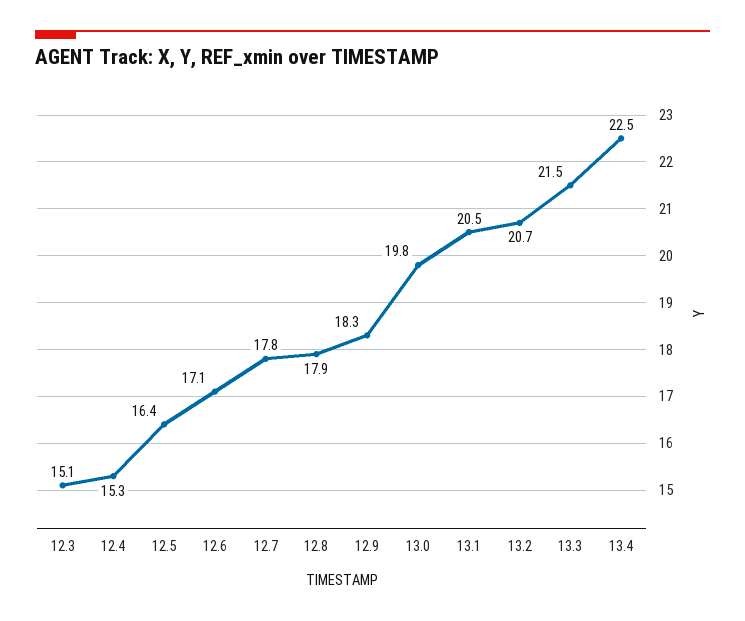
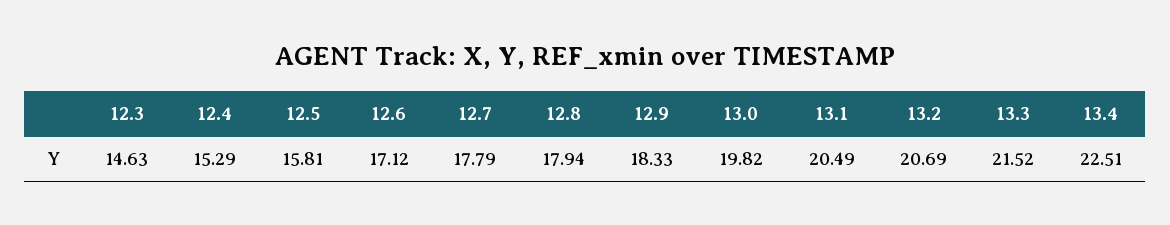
  {
-   "12.3": 15.1,
+   "12.3": 14.63,
    "12.4": 15.29,
-   "12.5": 16.4,
+   "12.5": 15.81,
    "12.6": 17.12,
    "12.7": 17.79,
    "12.8": 17.94,
    "12.9": 18.33,
    "13.0": 19.82,
    "13.1": 20.49,
    "13.2": 20.69,
    "13.3": 21.52,
    "13.4": 22.51
  }

